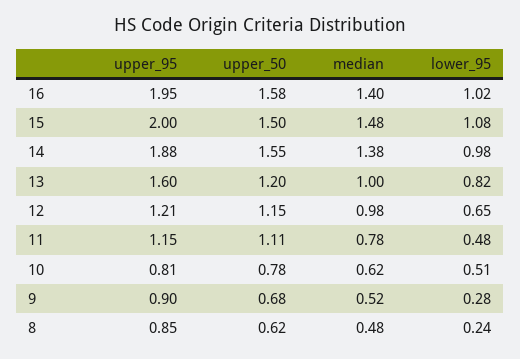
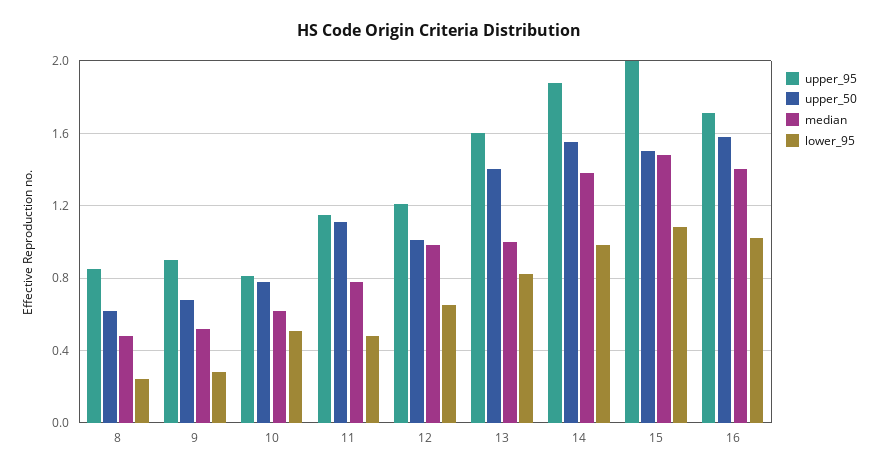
  {
    "upper_95": {
-     "16": 1.95,
+     "16": 1.7,
      "15": 2,
      "14": 1.88,
      "13": 1.6,
      "12": 1.21,
      "11": 1.15,
      "10": 0.81,
      "9": 0.9,
      "8": 0.85
    },
    "upper_50": {
      "16": 1.58,
      "15": 1.5,
      "14": 1.55,
-     "13": 1.2,
+     "13": 1.4,
-     "12": 1.15,
+     "12": 1,
      "11": 1.11,
      "10": 0.78,
      "9": 0.68,
      "8": 0.62
    },
    "median": {
      "16": 1.4,
      "15": 1.48,
      "14": 1.38,
      "13": 1,
      "12": 0.98,
      "11": 0.78,
      "10": 0.62,
      "9": 0.52,
      "8": 0.48
    },
    "lower_95": {
      "16": 1.02,
      "15": 1.08,
      "14": 0.98,
      "13": 0.82,
      "12": 0.65,
      "11": 0.48,
      "10": 0.51,
      "9": 0.28,
      "8": 0.24
    }
  }

